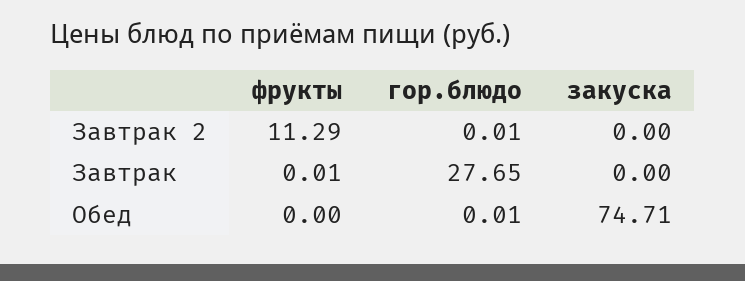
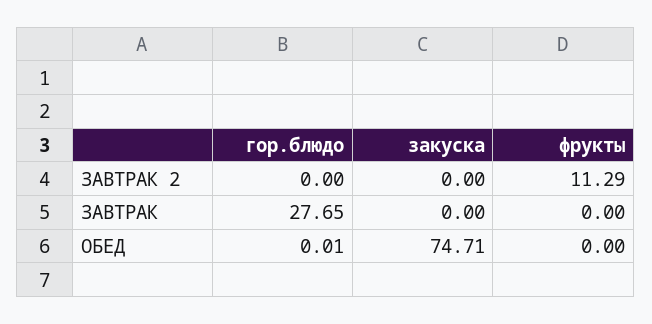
  {
    "фрукты": {
      "Завтрак 2": 11.29,
-     "Завтрак": 0.01,
+     "Завтрак": 0,
      "Обед": 0
    },
    "гор.блюдо": {
-     "Завтрак 2": 0.01,
+     "Завтрак 2": 0,
      "Завтрак": 27.65,
      "Обед": 0.01
    },
    "закуска": {
      "Завтрак 2": 0,
      "Завтрак": 0,
      "Обед": 74.71
    }
  }

